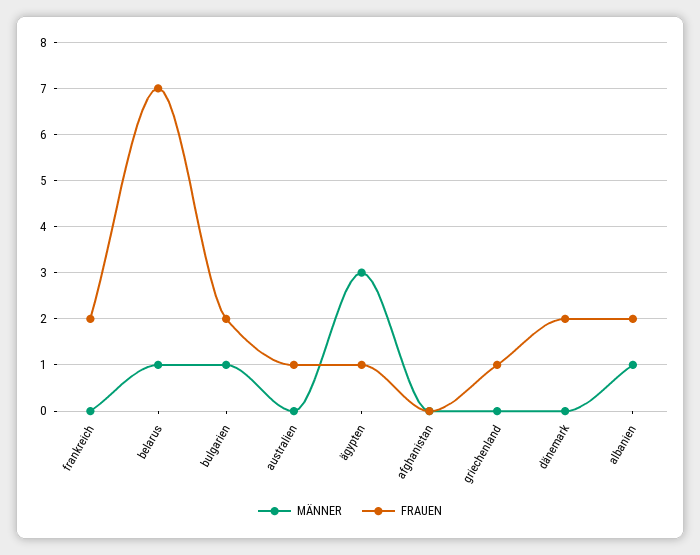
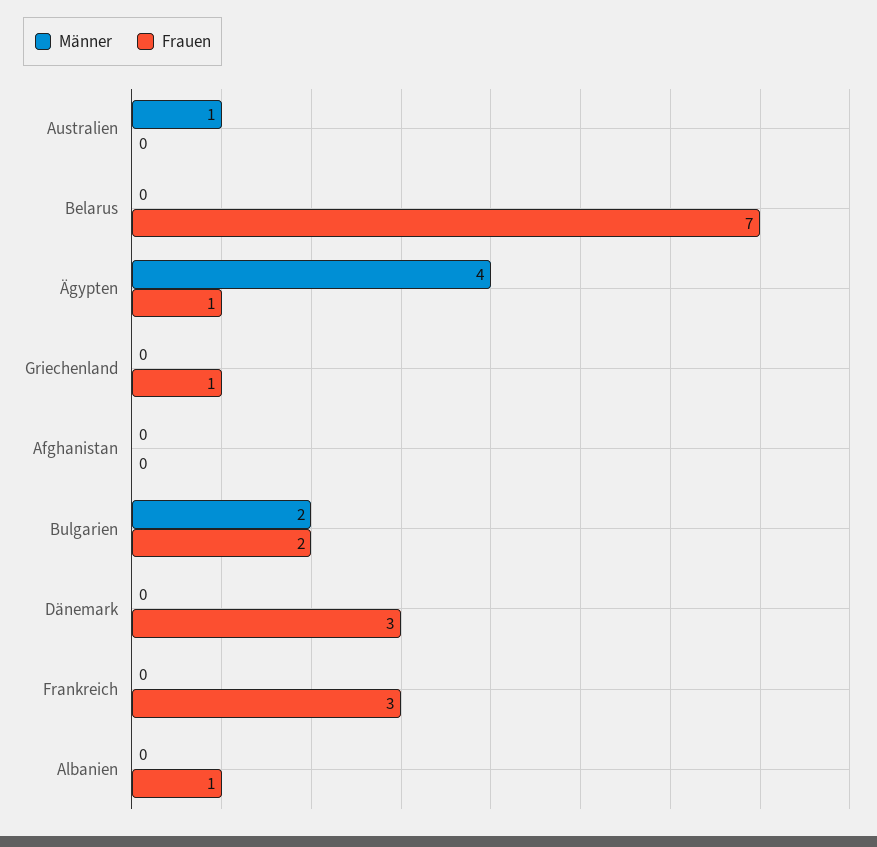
  {
    "MÄNNER": {
      "frankreich": 0,
-     "belarus": 1,
+     "belarus": 0,
-     "bulgarien": 1,
+     "bulgarien": 2,
-     "australien": 0,
+     "australien": 1,
-     "ägypten": 3,
+     "ägypten": 4,
      "afghanistan": 0,
      "griechenland": 0,
      "dänemark": 0,
-     "albanien": 1
+     "albanien": 0
    },
    "FRAUEN": {
-     "frankreich": 2,
+     "frankreich": 3,
      "belarus": 7,
      "bulgarien": 2,
-     "australien": 1,
+     "australien": 0,
      "ägypten": 1,
      "afghanistan": 0,
      "griechenland": 1,
-     "dänemark": 2,
+     "dänemark": 3,
-     "albanien": 2
+     "albanien": 1
    }
  }

